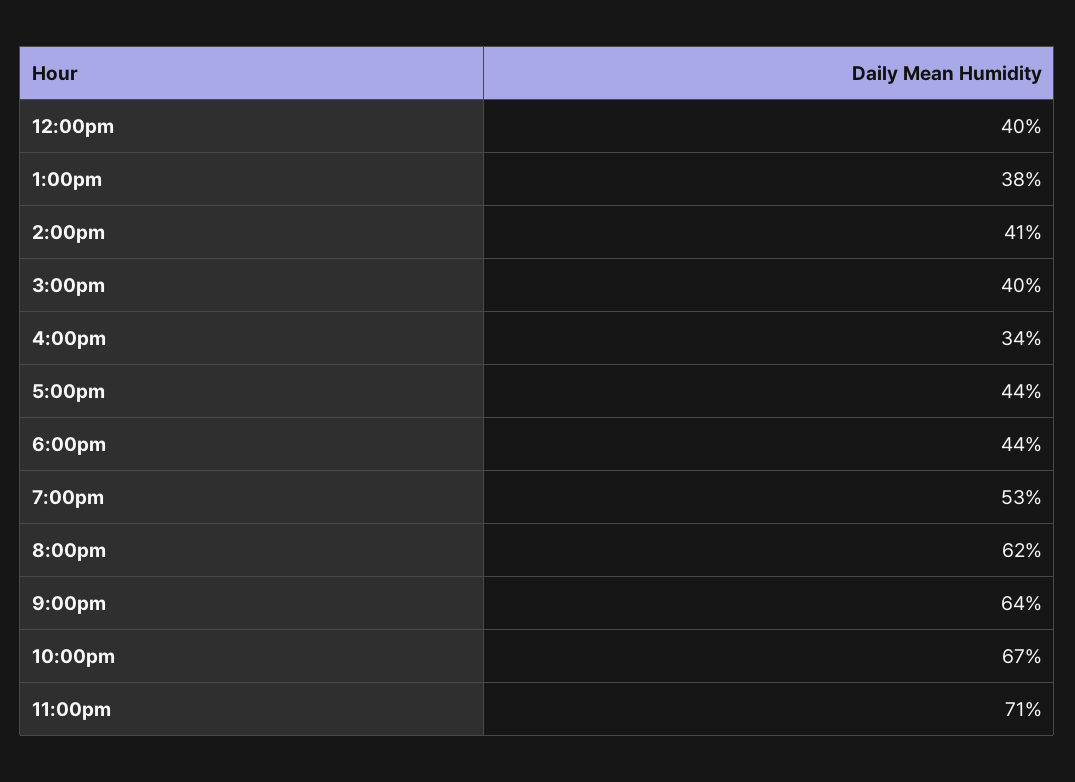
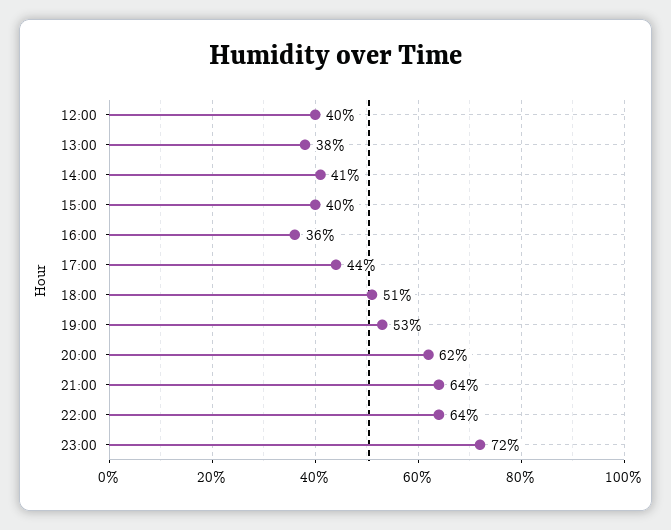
  {
    "12:00pm": 40,
    "1:00pm": 38,
    "2:00pm": 41,
    "3:00pm": 40,
-   "4:00pm": 34,
+   "4:00pm": 36,
    "5:00pm": 44,
-   "6:00pm": 44,
+   "6:00pm": 51,
    "7:00pm": 53,
    "8:00pm": 62,
    "9:00pm": 64,
-   "10:00pm": 67,
+   "10:00pm": 64,
-   "11:00pm": 71
+   "11:00pm": 72
  }

